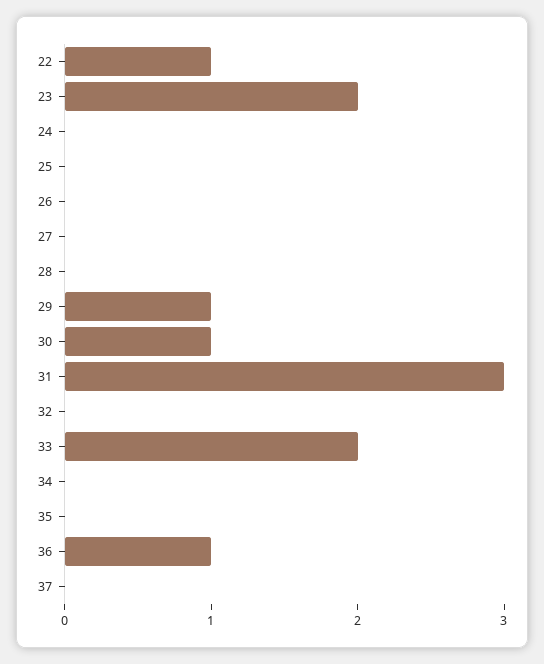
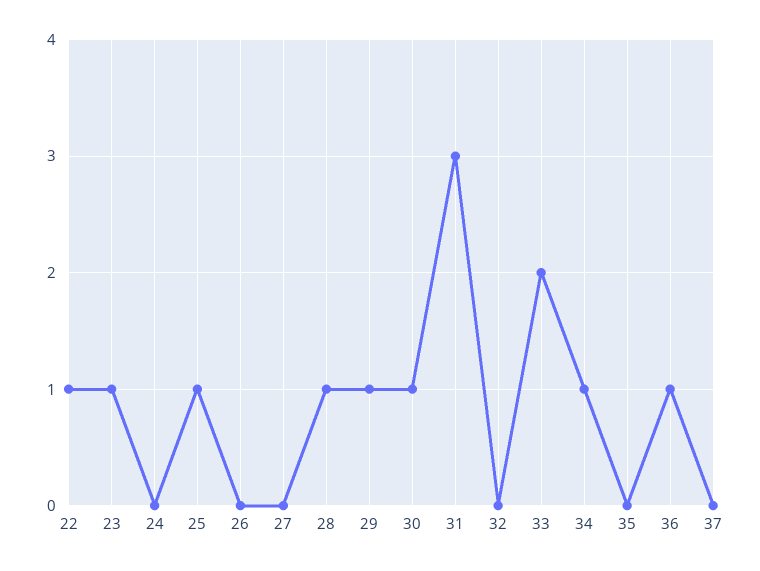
  {
    "22": 1,
-   "23": 2,
+   "23": 1,
    "24": 0,
-   "25": 0,
+   "25": 1,
    "26": 0,
    "27": 0,
-   "28": 0,
+   "28": 1,
    "29": 1,
    "30": 1,
    "31": 3,
    "32": 0,
    "33": 2,
-   "34": 0,
+   "34": 1,
    "35": 0,
    "36": 1,
    "37": 0
  }

